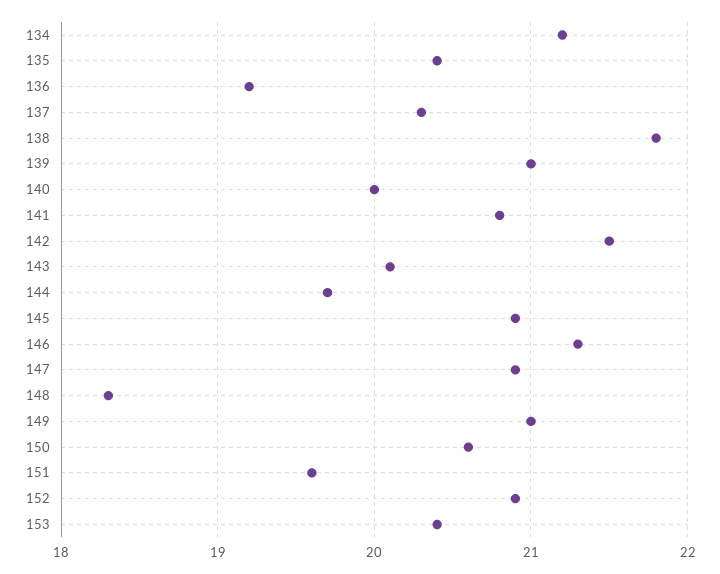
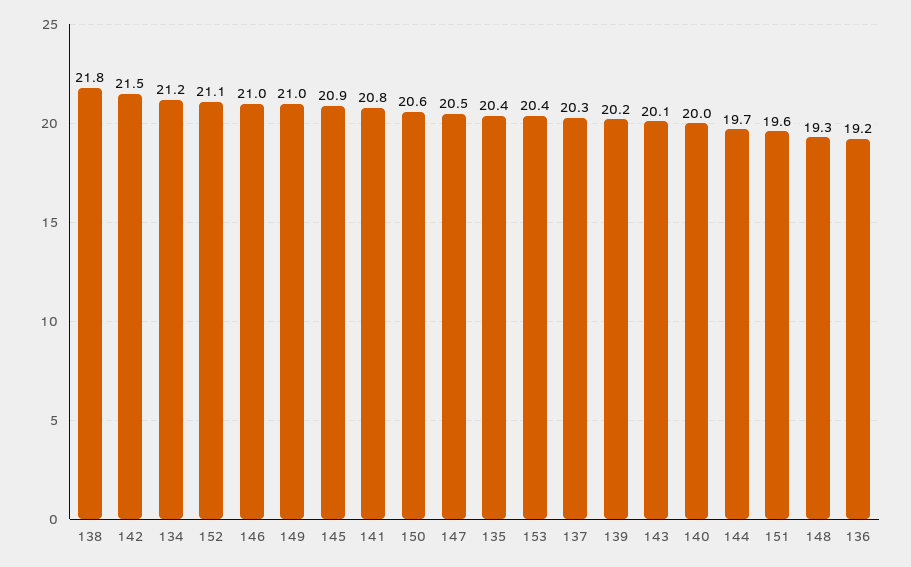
  {
    "134": 21.2,
    "135": 20.4,
    "136": 19.2,
    "137": 20.3,
    "138": 21.8,
-   "139": 21,
+   "139": 20.2,
    "140": 20,
    "141": 20.8,
    "142": 21.5,
    "143": 20.1,
    "144": 19.7,
    "145": 20.9,
-   "146": 21.3,
+   "146": 21,
-   "147": 20.9,
+   "147": 20.5,
-   "148": 18.3,
+   "148": 19.3,
    "149": 21,
    "150": 20.6,
    "151": 19.6,
-   "152": 20.9,
+   "152": 21.1,
    "153": 20.4
  }

